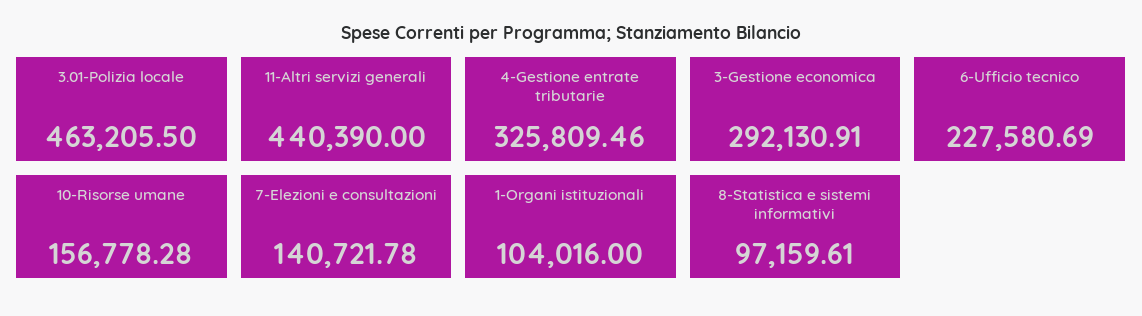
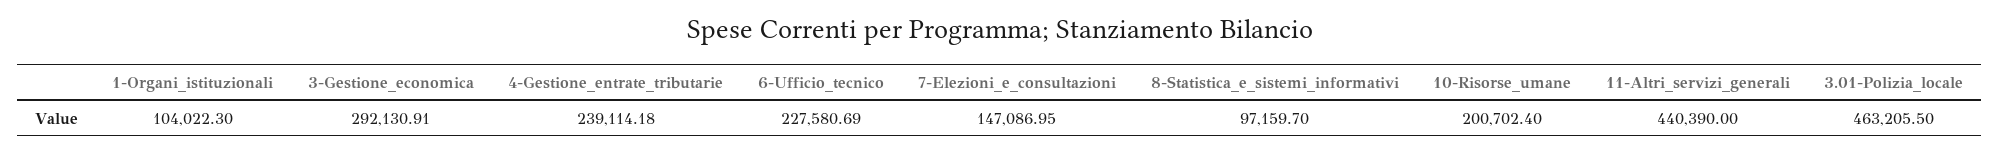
  {
    "3.01-Polizia locale": 463205.5,
    "11-Altri servizi generali": 440390,
-   "4-Gestione entrate tributarie": 325809.46,
+   "4-Gestione entrate tributarie": 239114.18,
    "3-Gestione economica": 292130.91,
    "6-Ufficio tecnico": 227580.69,
-   "10-Risorse umane": 156778.28,
+   "10-Risorse umane": 200702.4,
-   "7-Elezioni e consultazioni": 140721.78,
+   "7-Elezioni e consultazioni": 147086.95,
-   "1-Organi istituzionali": 104016,
+   "1-Organi istituzionali": 104022.3,
-   "8-Statistica e sistemi informativi": 97159.61
+   "8-Statistica e sistemi informativi": 97159.7
  }

